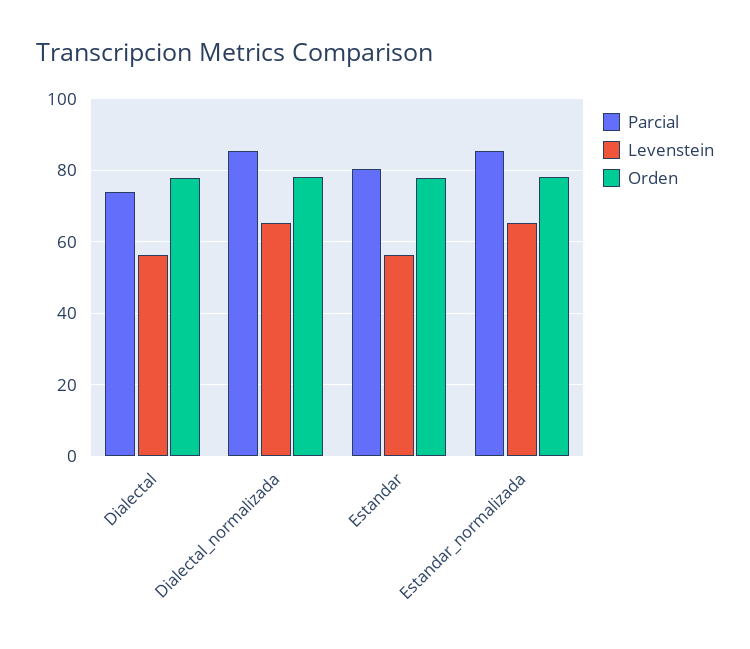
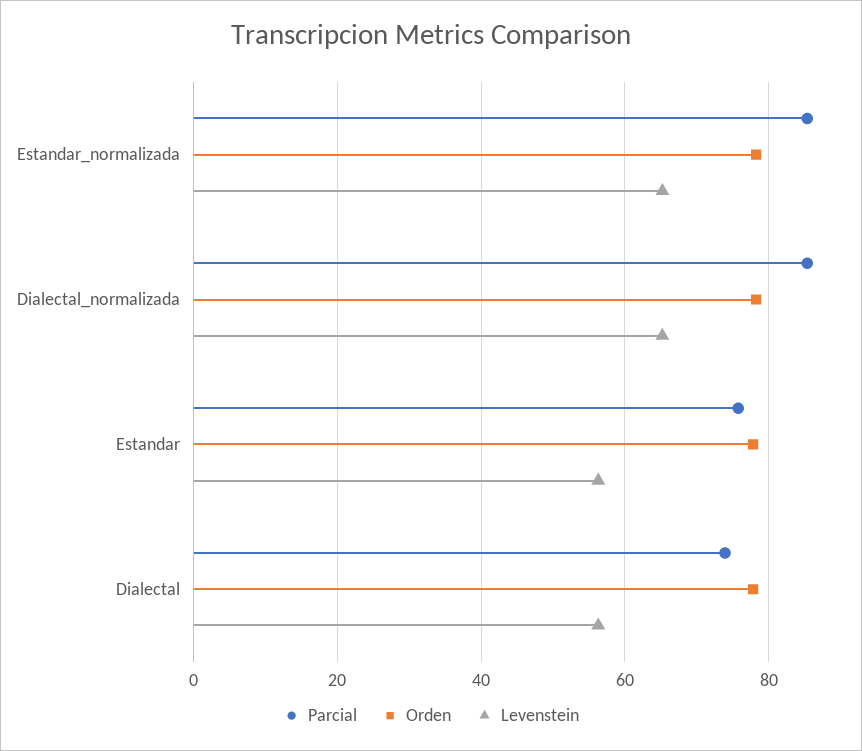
  {
    "Parcial": {
      "Dialectal": 74,
      "Dialectal_normalizada": 86,
-     "Estandar": 80,
+     "Estandar": 76,
      "Estandar_normalizada": 86
    },
    "Levenstein": {
      "Dialectal": 56,
      "Dialectal_normalizada": 66,
      "Estandar": 56,
      "Estandar_normalizada": 66
    },
    "Orden": {
      "Dialectal": 78,
      "Dialectal_normalizada": 78,
      "Estandar": 78,
      "Estandar_normalizada": 78
    }
  }

